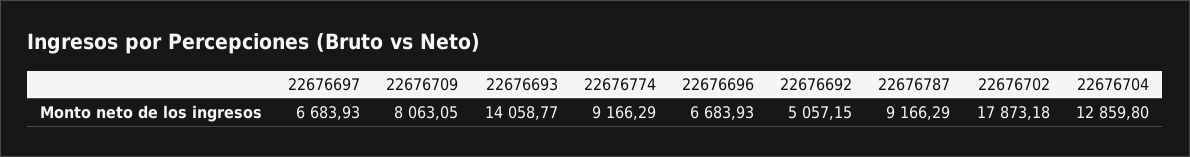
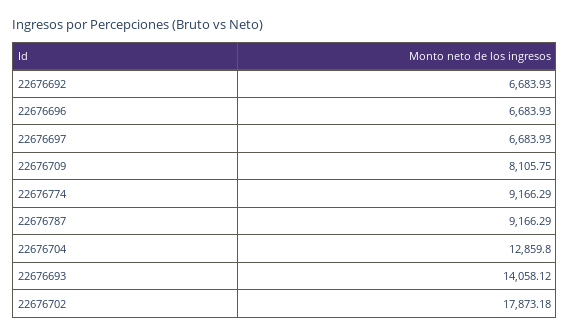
  {
    "22676697": 6683.93,
-   "22676709": 8063.05,
+   "22676709": 8105.75,
-   "22676693": 14058.77,
+   "22676693": 14058.12,
    "22676774": 9166.29,
    "22676696": 6683.93,
-   "22676692": 5057.15,
+   "22676692": 6683.93,
    "22676787": 9166.29,
    "22676702": 17873.18,
    "22676704": 12859.8
  }

